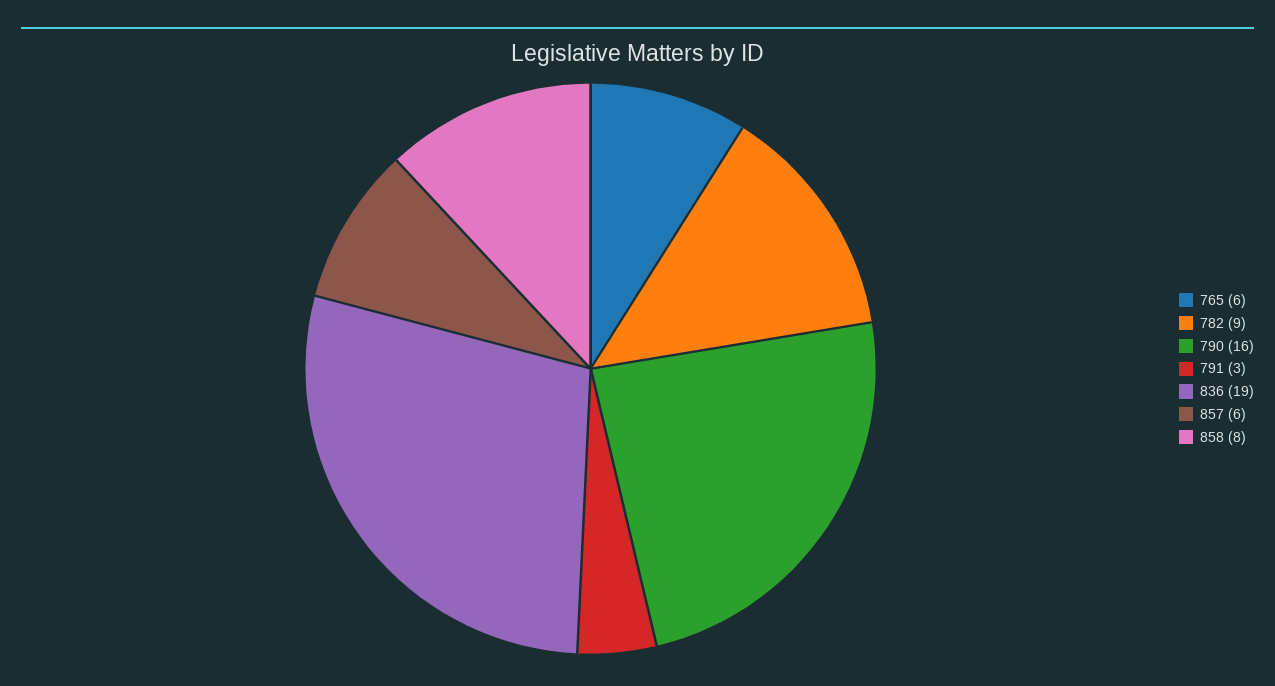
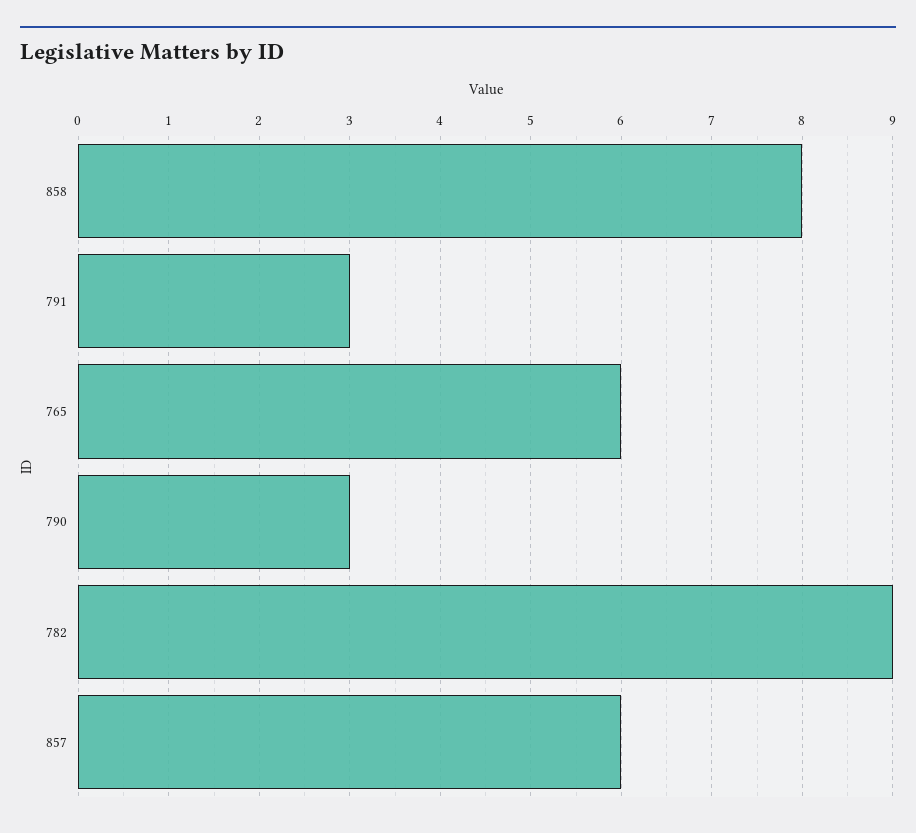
  {
    "765": 6,
    "782": 9,
-   "790": 16,
+   "790": 3,
    "791": 3,
-   "836": 19,
    "857": 6,
    "858": 8
  }

